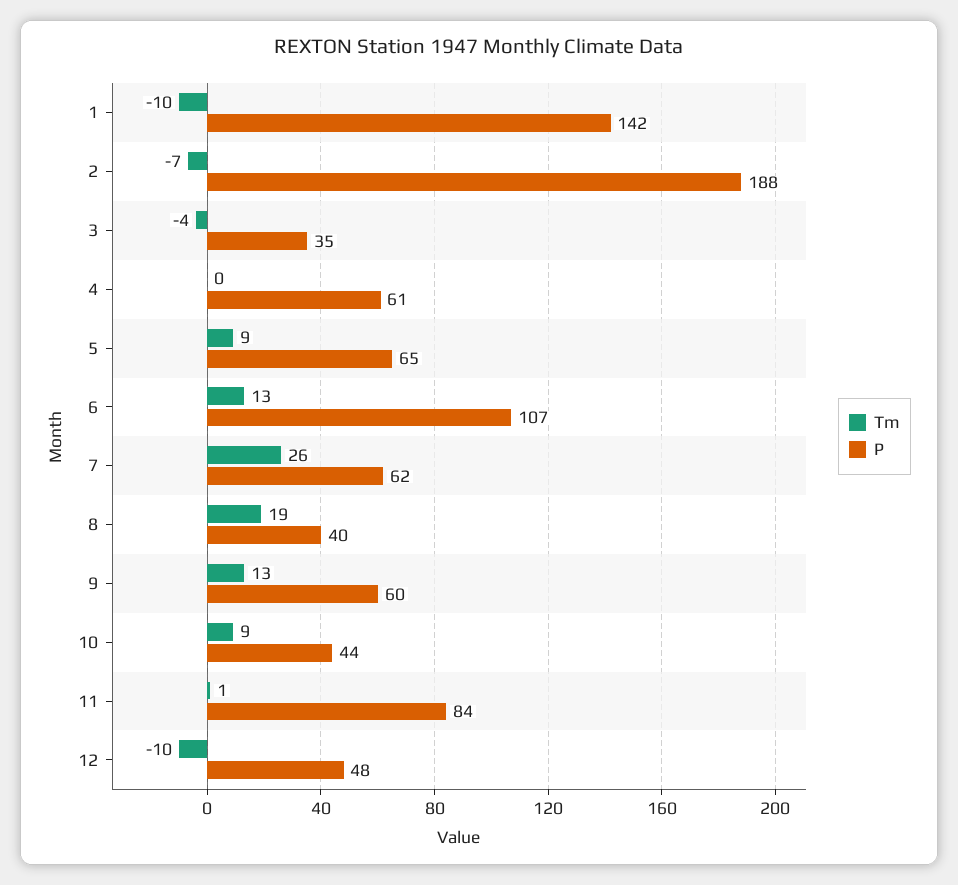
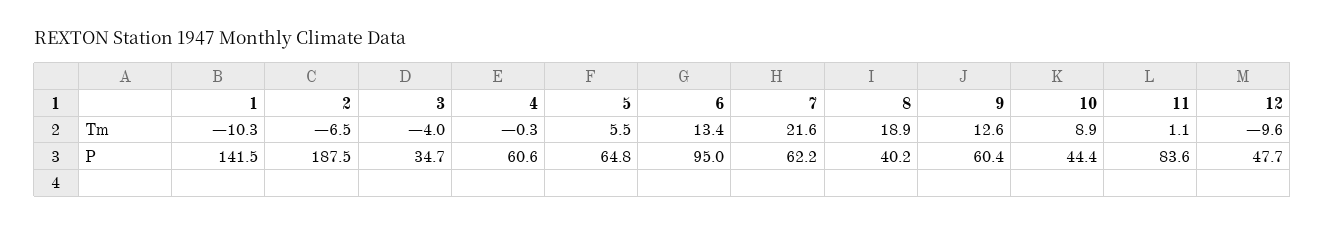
  {
    "Tm": {
      "1": -10.3,
      "2": -6.5,
      "3": -4,
      "4": -0.3,
-     "5": 9,
+     "5": 5.5,
      "6": 13.4,
-     "7": 26,
+     "7": 21.6,
      "8": 18.9,
      "9": 12.6,
      "10": 8.9,
      "11": 1.1,
      "12": -9.6
    },
    "P": {
      "1": 141.5,
      "2": 187.5,
      "3": 34.7,
      "4": 60.6,
      "5": 64.8,
-     "6": 107,
+     "6": 95,
      "7": 62.2,
      "8": 40.2,
      "9": 60.4,
      "10": 44.4,
      "11": 83.6,
      "12": 47.7
    }
  }

